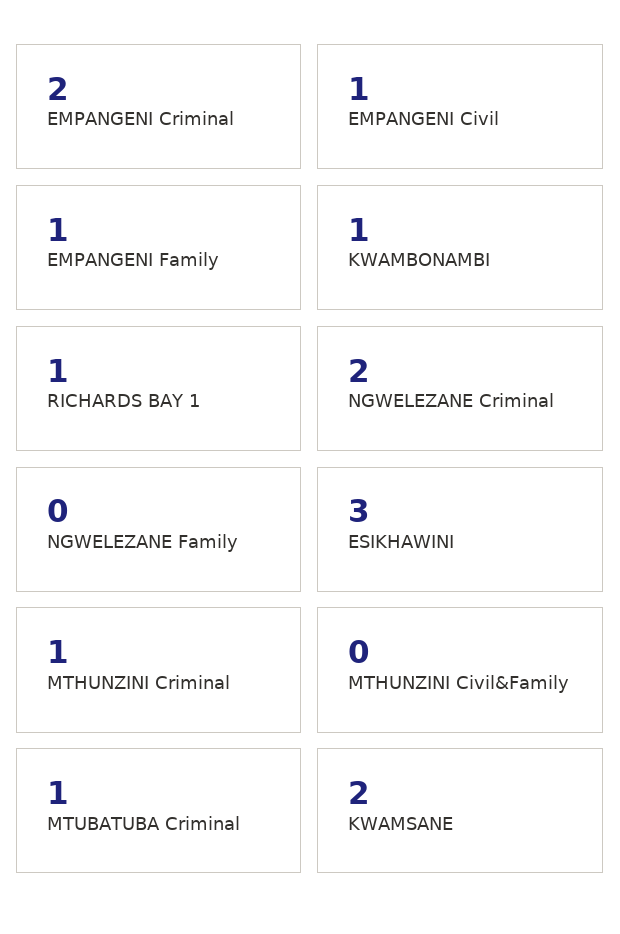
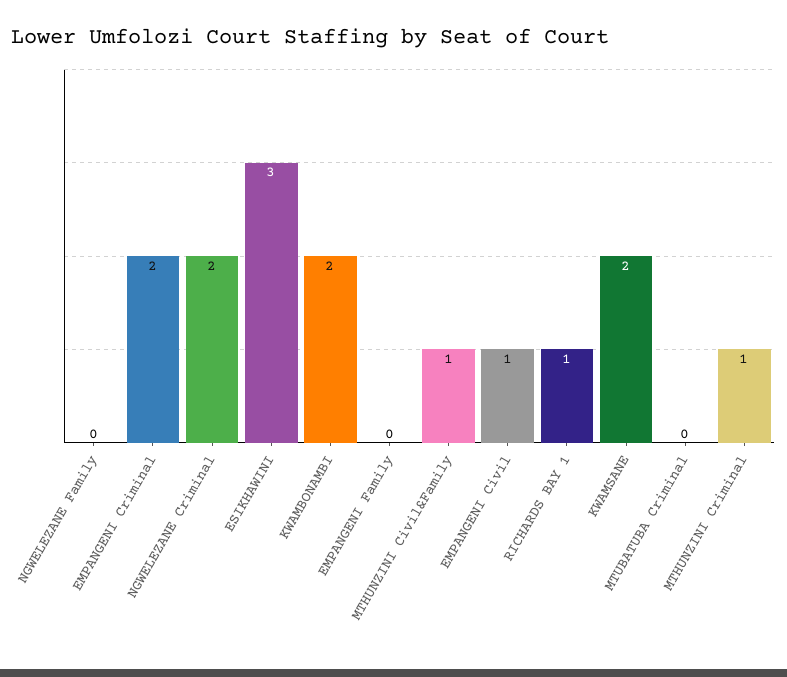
  {
    "EMPANGENI Criminal": 2,
    "EMPANGENI Civil": 1,
-   "EMPANGENI Family": 1,
+   "EMPANGENI Family": 0,
-   "KWAMBONAMBI": 1,
+   "KWAMBONAMBI": 2,
    "RICHARDS BAY 1": 1,
    "NGWELEZANE Criminal": 2,
    "NGWELEZANE Family": 0,
    "ESIKHAWINI": 3,
    "MTHUNZINI Criminal": 1,
-   "MTHUNZINI Civil&Family": 0,
+   "MTHUNZINI Civil&Family": 1,
-   "MTUBATUBA Criminal": 1,
+   "MTUBATUBA Criminal": 0,
    "KWAMSANE": 2
  }

